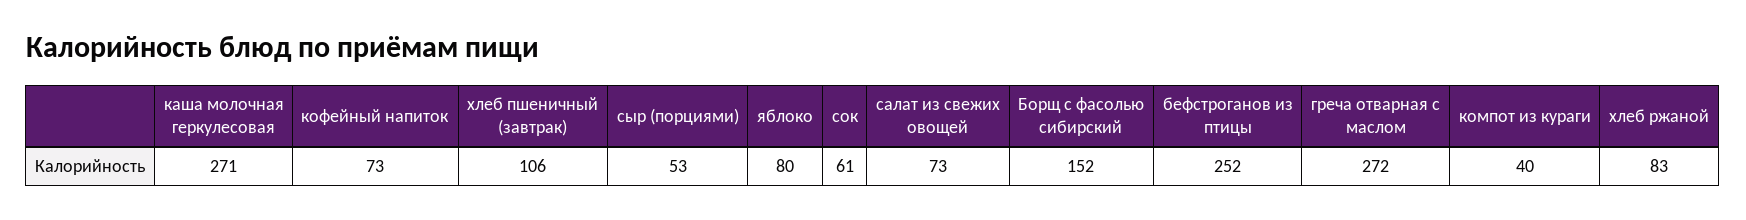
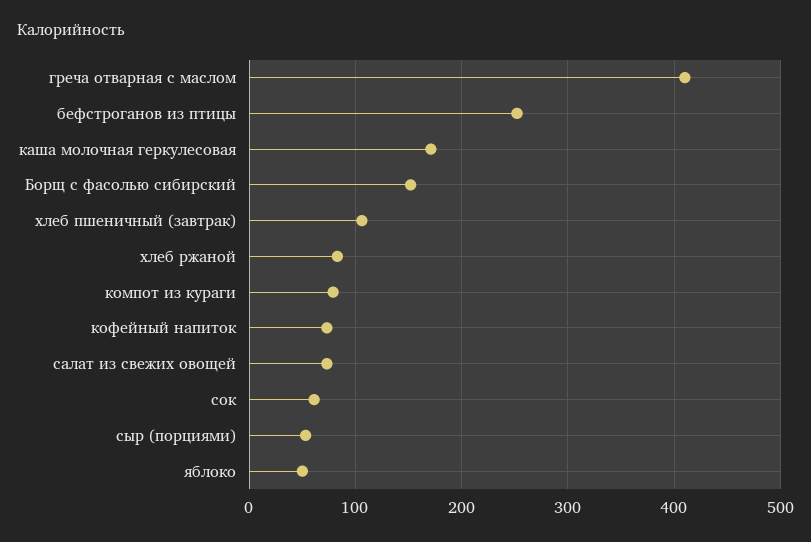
  {
-   "каша молочная геркулесовая": 271,
+   "каша молочная геркулесовая": 170,
    "кофейный напиток": 73,
    "хлеб пшеничный (завтрак)": 106,
    "сыр (порциями)": 53,
-   "яблоко": 80,
+   "яблоко": 50,
    "сок": 61,
    "салат из свежих овощей": 73,
    "Борщ с фасолью сибирский": 152,
    "бефстроганов из птицы": 252,
-   "греча отварная с маслом": 272,
+   "греча отварная с маслом": 410,
-   "компот из кураги": 40,
+   "компот из кураги": 80,
    "хлеб ржаной": 83
  }

